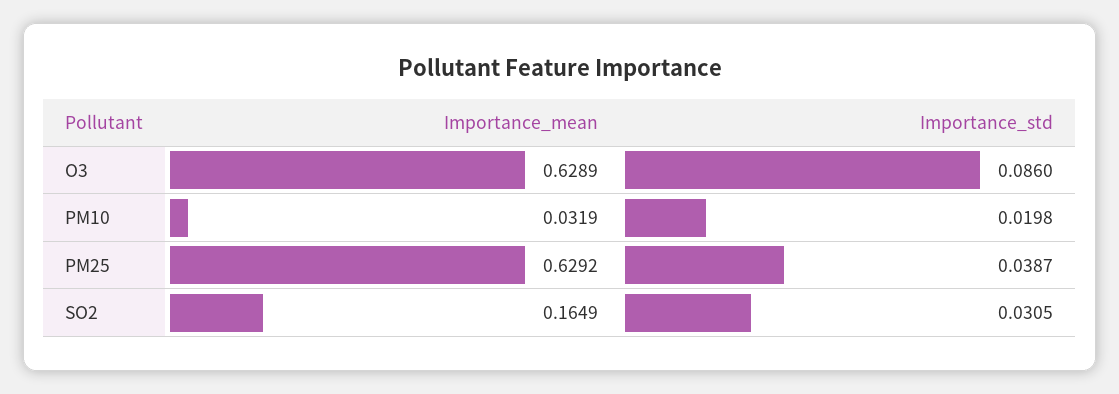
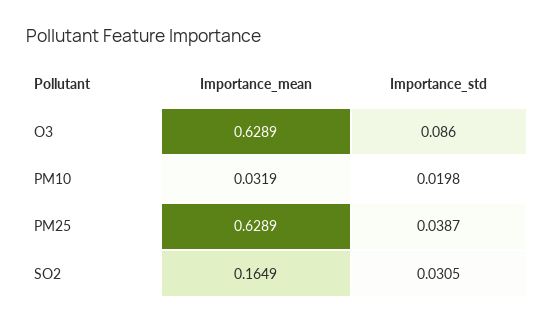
  {
    "Importance_mean": {
      "O3": 0.6289,
      "PM10": 0.0319,
-     "PM25": 0.6292,
+     "PM25": 0.6289,
      "SO2": 0.1649
    },
    "Importance_std": {
      "O3": 0.086,
      "PM10": 0.0198,
      "PM25": 0.0387,
      "SO2": 0.0305
    }
  }

